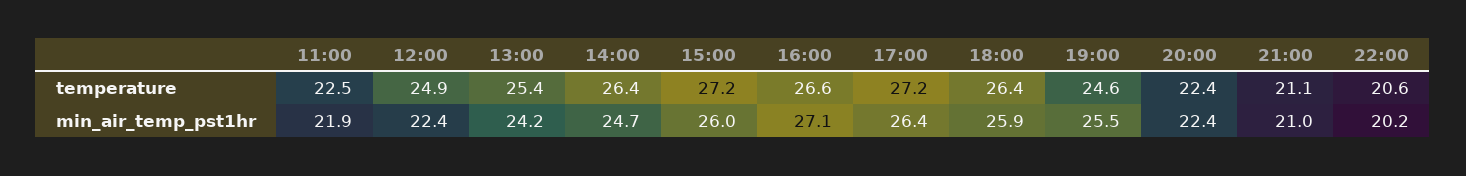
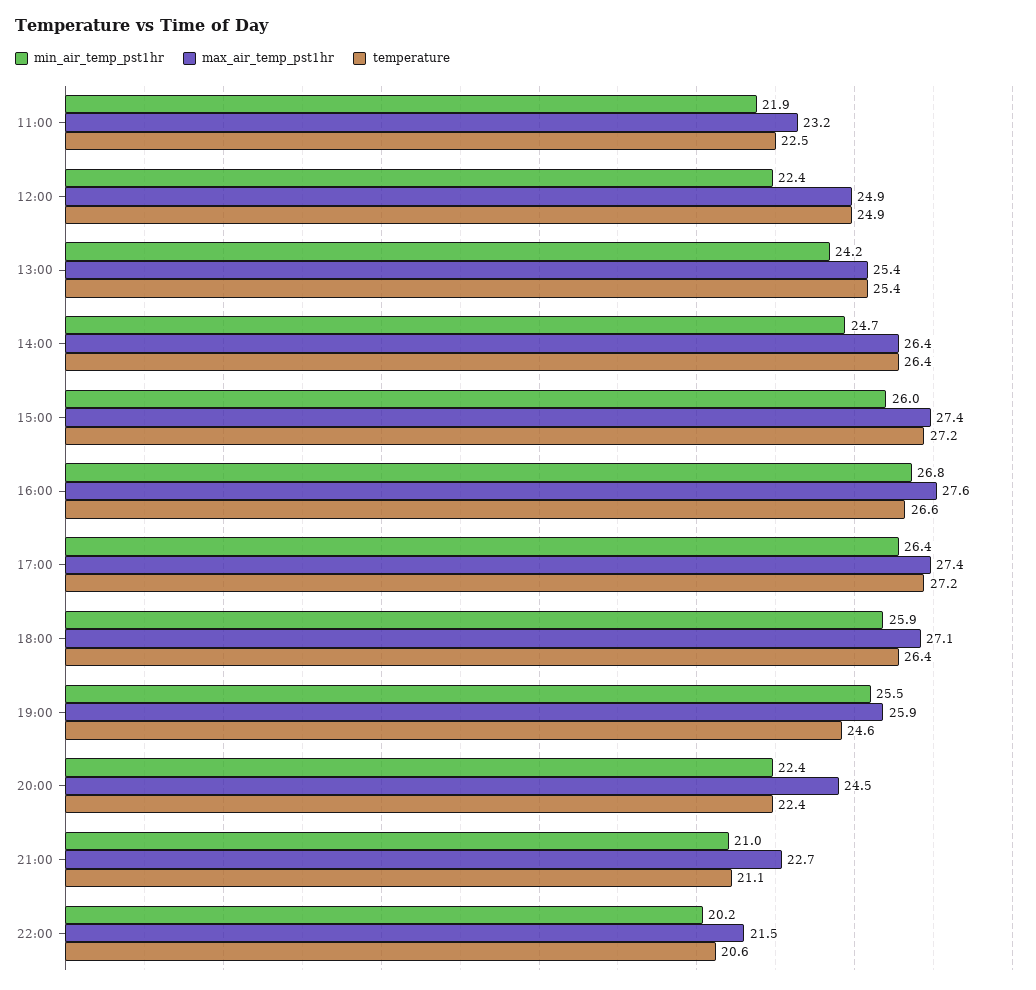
  {
    "temperature": {
      "11:00": 22.5,
      "12:00": 24.9,
      "13:00": 25.4,
      "14:00": 26.4,
      "15:00": 27.2,
      "16:00": 26.6,
      "17:00": 27.2,
      "18:00": 26.4,
      "19:00": 24.6,
      "20:00": 22.4,
      "21:00": 21.1,
      "22:00": 20.6
    },
    "min_air_temp_pst1hr": {
      "11:00": 21.9,
      "12:00": 22.4,
      "13:00": 24.2,
      "14:00": 24.7,
      "15:00": 26,
-     "16:00": 27.1,
+     "16:00": 26.8,
      "17:00": 26.4,
      "18:00": 25.9,
      "19:00": 25.5,
      "20:00": 22.4,
      "21:00": 21,
      "22:00": 20.2
-   }
+   },
+   "max_air_temp_pst1hr": {
+     "11:00": 23.2,
+     "12:00": 24.9,
+     "13:00": 25.4,
+     "14:00": 26.4,
+     "15:00": 27.4,
+     "16:00": 27.6,
+     "17:00": 27.4,
+     "18:00": 27.1,
+     "19:00": 25.9,
+     "20:00": 24.5,
+     "21:00": 22.7,
+     "22:00": 21.5
+   }
  }

